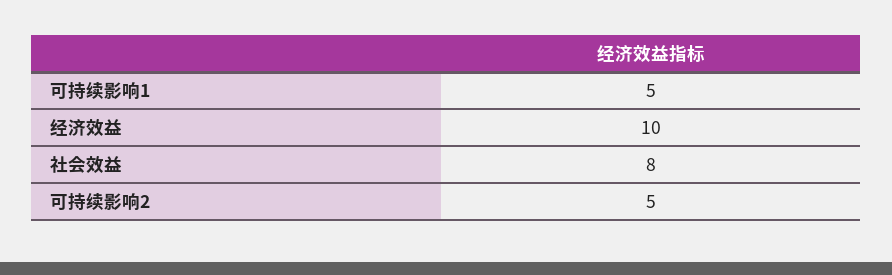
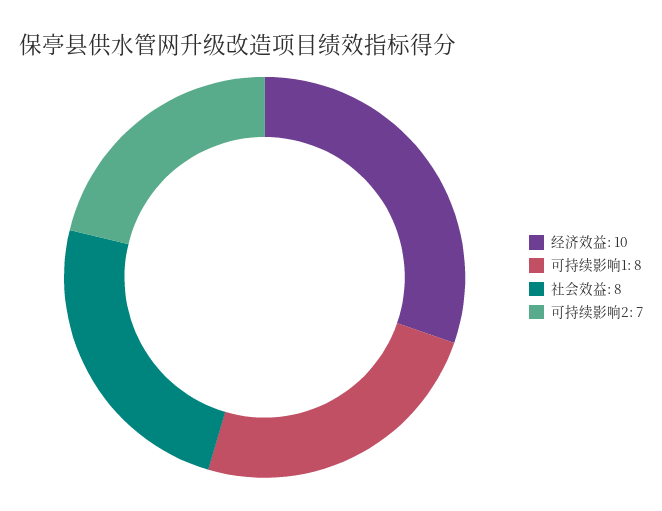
  {
-   "可持续影响1": 5,
+   "可持续影响1": 8,
    "经济效益": 10,
    "社会效益": 8,
-   "可持续影响2": 5
+   "可持续影响2": 7
  }

